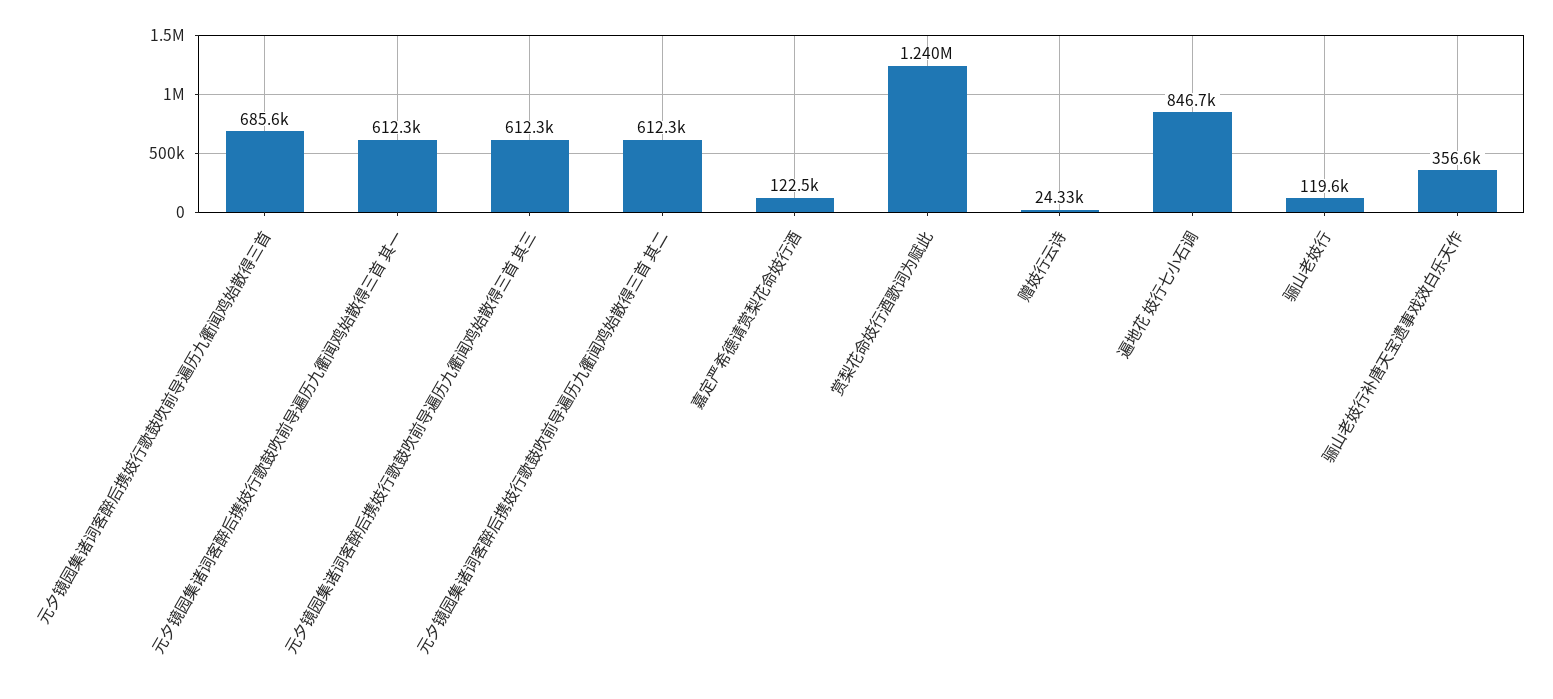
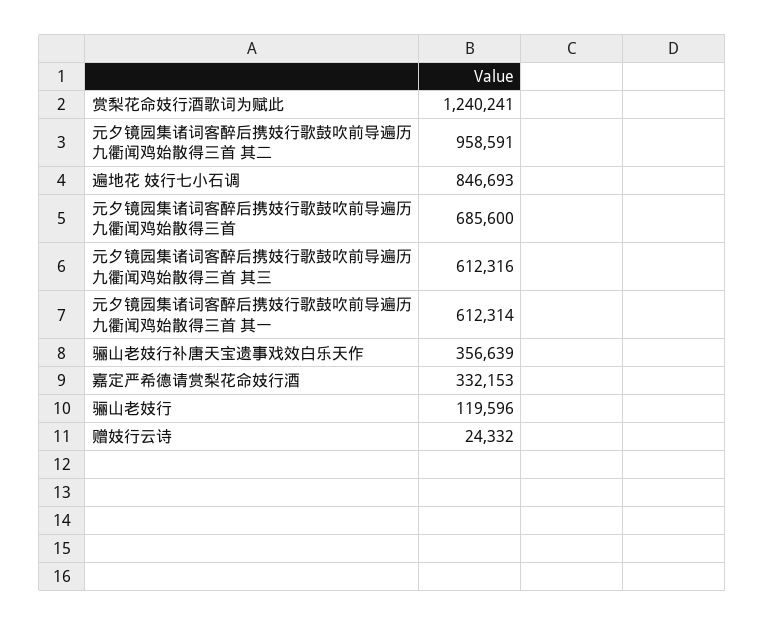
  {
    "元夕镜园集诸词客醉后携妓行歌鼓吹前导遍历九衢闻鸡始散得三首": 685600,
    "元夕镜园集诸词客醉后携妓行歌鼓吹前导遍历九衢闻鸡始散得三首 其一": 612314,
    "元夕镜园集诸词客醉后携妓行歌鼓吹前导遍历九衢闻鸡始散得三首 其三": 612316,
-   "元夕镜园集诸词客醉后携妓行歌鼓吹前导遍历九衢闻鸡始散得三首 其二": 612300,
+   "元夕镜园集诸词客醉后携妓行歌鼓吹前导遍历九衢闻鸡始散得三首 其二": 958591,
-   "嘉定严希德请赏梨花命妓行酒": 122500,
+   "嘉定严希德请赏梨花命妓行酒": 332153,
    "赏梨花命妓行酒歌词为赋此": 1240241,
    "赠妓行云诗": 24332,
    "遍地花 妓行七小石调": 846693,
    "骊山老妓行": 119596,
    "骊山老妓行补唐天宝遗事戏效白乐天作": 356639
  }

